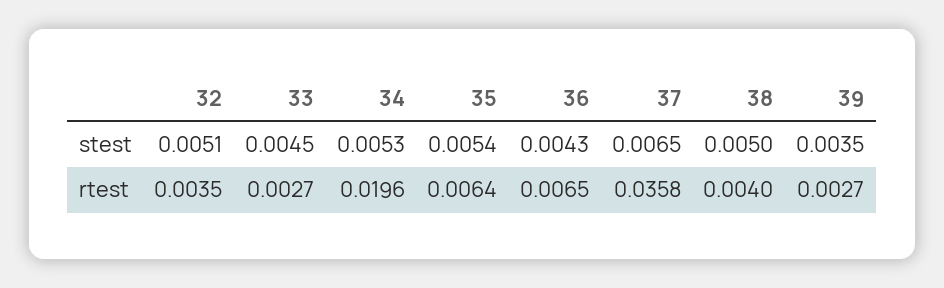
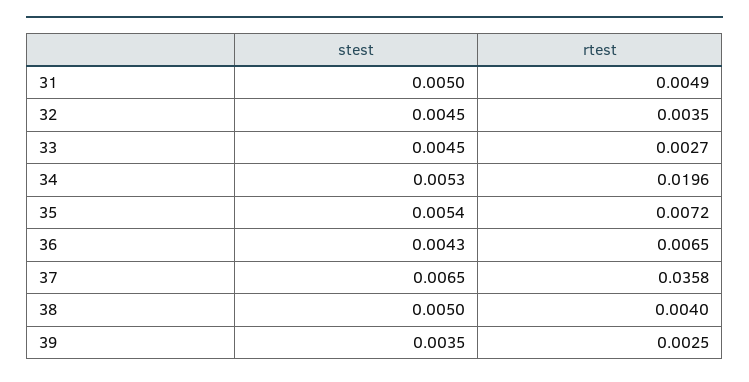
  {
    "32": {
-     "stest": 0.0051,
+     "stest": 0.0045,
      "rtest": 0.0035
    },
    "33": {
      "stest": 0.0045,
      "rtest": 0.0027
    },
    "34": {
      "stest": 0.0053,
      "rtest": 0.0196
    },
    "35": {
      "stest": 0.0054,
-     "rtest": 0.0064
+     "rtest": 0.0072
    },
    "36": {
      "stest": 0.0043,
      "rtest": 0.0065
    },
    "37": {
      "stest": 0.0065,
      "rtest": 0.0358
    },
    "38": {
      "stest": 0.005,
      "rtest": 0.004
    },
    "39": {
      "stest": 0.0035,
-     "rtest": 0.0027
+     "rtest": 0.0025
-   }
+   },
+   "31": {
+     "stest": 0.005,
+     "rtest": 0.0049
+   }
  }

